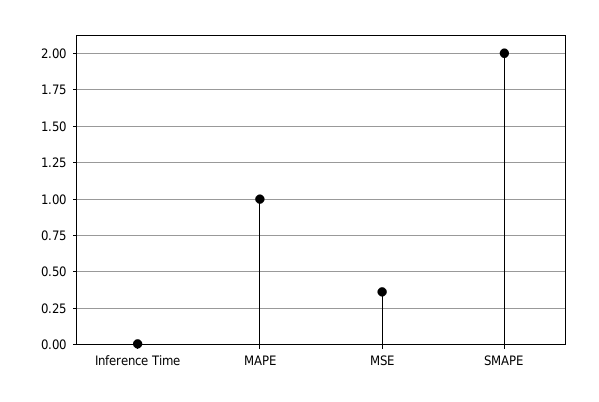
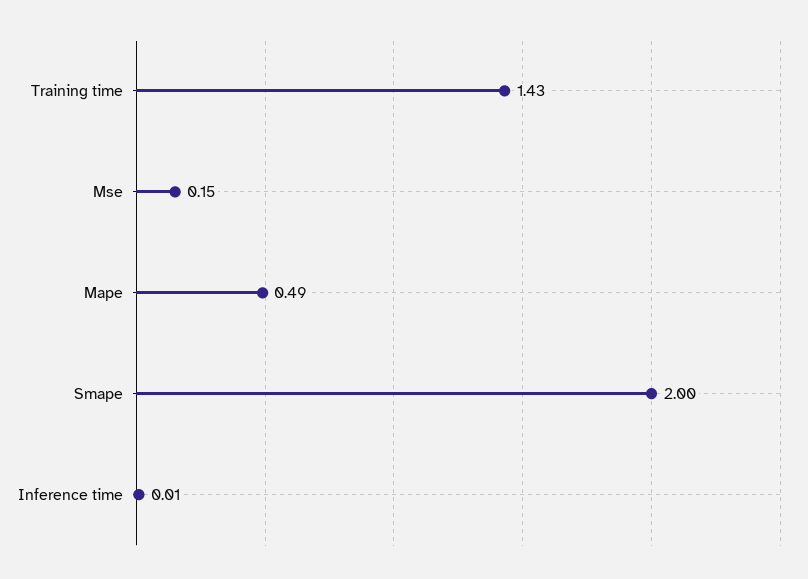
  {
    "Inference Time": 0.01,
-   "MAPE": 1,
+   "MAPE": 0.49,
-   "MSE": 0.35,
+   "MSE": 0.15,
-   "SMAPE": 2
+   "SMAPE": 2,
+   "Training time": 1.43
  }

